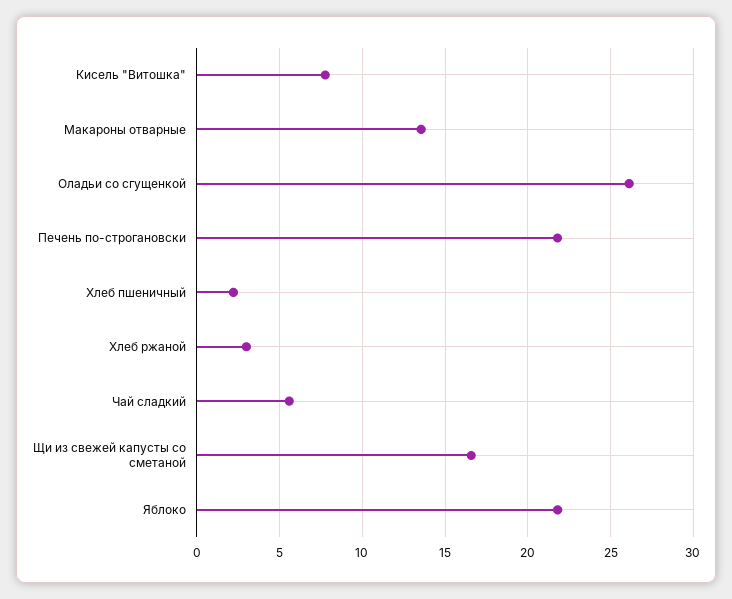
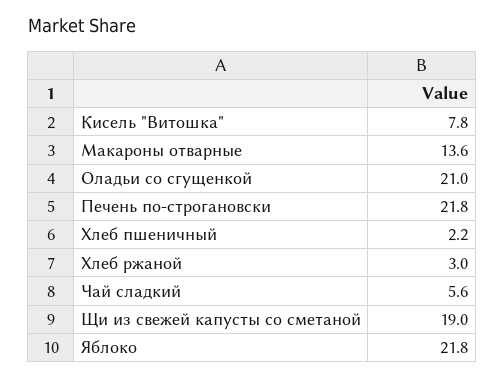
  {
    "Кисель \"Витошка\"": 7.8,
    "Макароны отварные": 13.6,
-   "Оладьи со сгущенкой": 26,
+   "Оладьи со сгущенкой": 21,
    "Печень по-строгановски": 21.8,
    "Хлеб пшеничный": 2.2,
    "Хлеб ржаной": 3,
    "Чай сладкий": 5.6,
-   "Щи из свежей капусты со сметаной": 16.5,
+   "Щи из свежей капусты со сметаной": 19,
    "Яблоко": 21.8
  }

